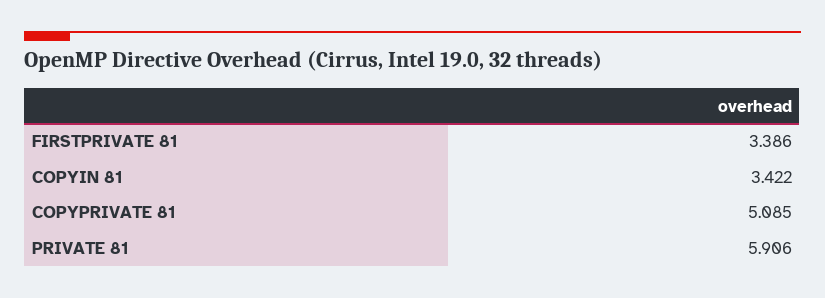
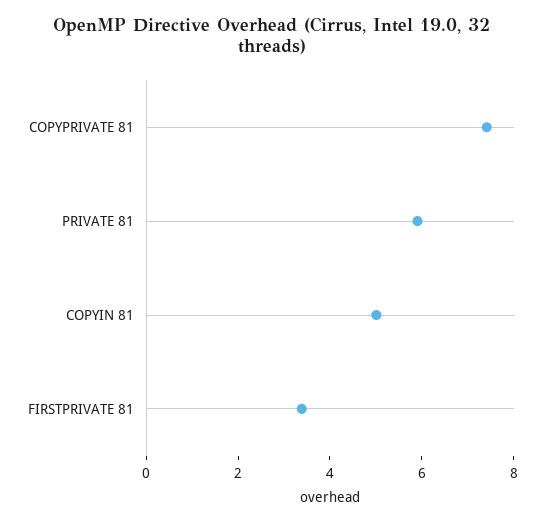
  {
    "FIRSTPRIVATE 81": 3.386,
-   "COPYIN 81": 3.422,
+   "COPYIN 81": 5,
-   "COPYPRIVATE 81": 5.085,
+   "COPYPRIVATE 81": 7.5,
    "PRIVATE 81": 5.906
  }

